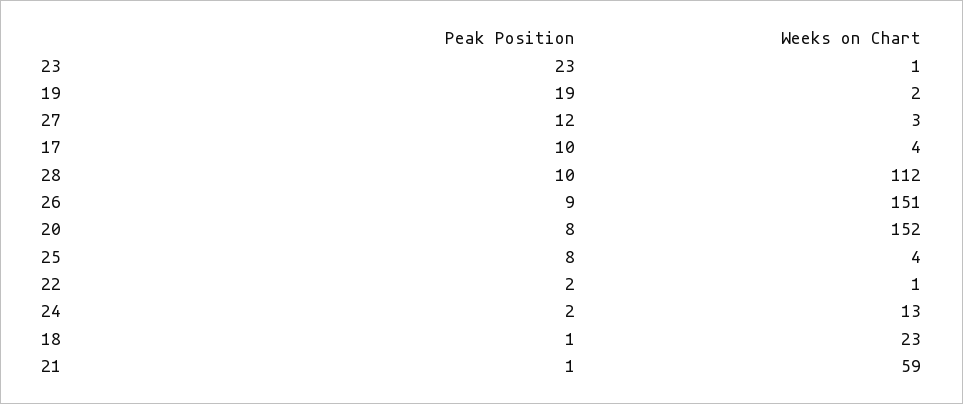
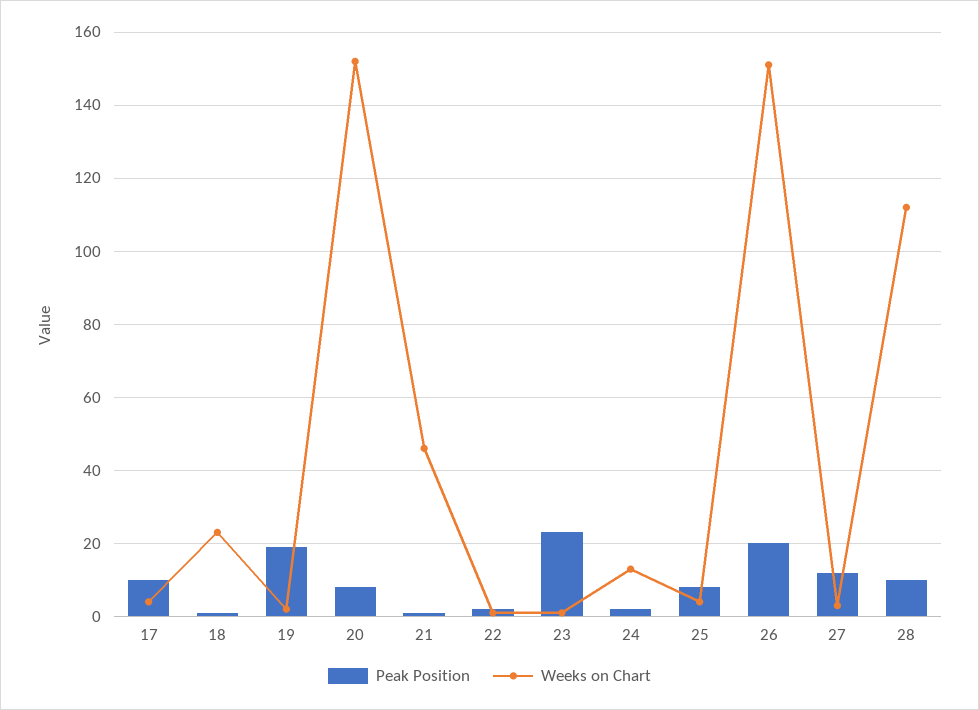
  {
    "Peak Position": {
      "23": 23,
      "19": 19,
      "27": 12,
      "17": 10,
      "28": 10,
-     "26": 9,
+     "26": 20,
      "20": 8,
      "25": 8,
      "22": 2,
      "24": 2,
      "18": 1,
      "21": 1
    },
    "Weeks on Chart": {
      "23": 1,
      "19": 2,
      "27": 3,
      "17": 4,
      "28": 112,
      "26": 151,
      "20": 152,
      "25": 4,
      "22": 1,
      "24": 13,
      "18": 23,
-     "21": 59
+     "21": 45
    }
  }

